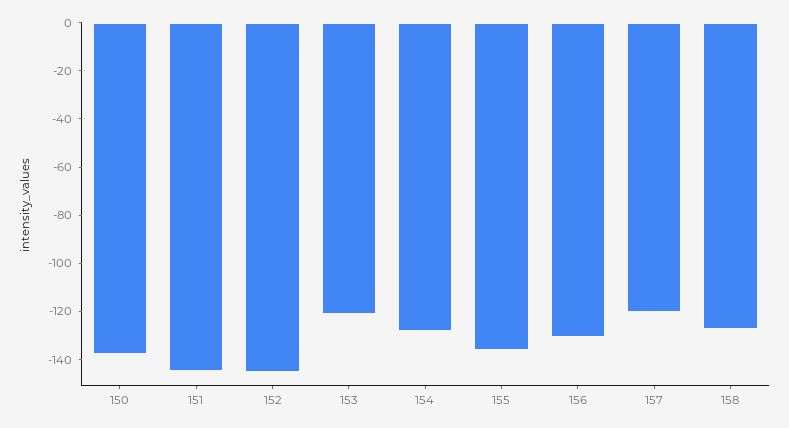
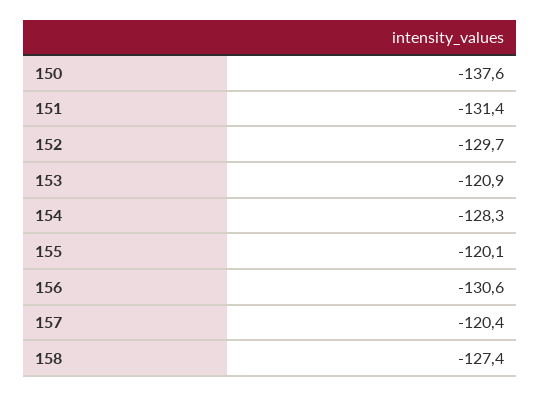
  {
    "150": -137.6,
-   "151": -145,
+   "151": -131.4,
-   "152": -145,
+   "152": -129.7,
    "153": -120.9,
    "154": -128.3,
-   "155": -135,
+   "155": -120.1,
    "156": -130.6,
    "157": -120.4,
    "158": -127.4
  }

